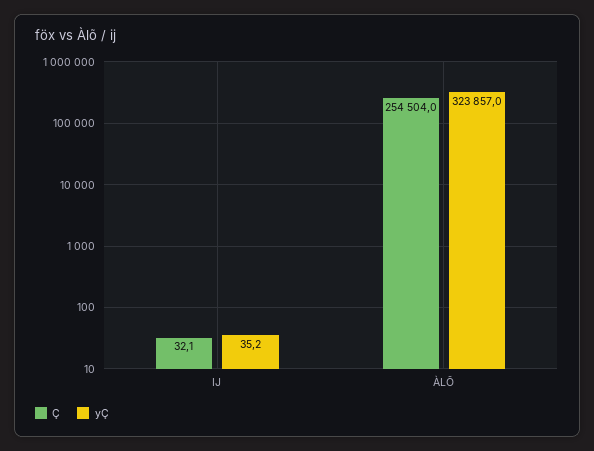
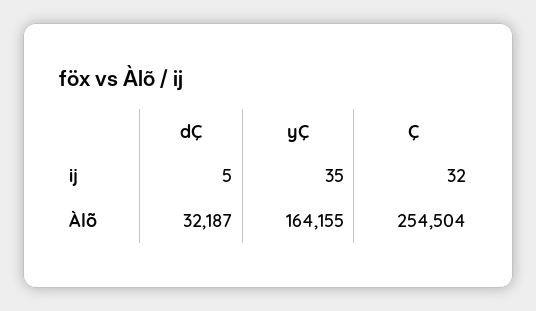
  {
    "Ç": {
      "IJ": 32.1,
      "ÀLÕ": 254504
    },
    "yÇ": {
      "IJ": 35.2,
-     "ÀLÕ": 323857
+     "ÀLÕ": 164155
-   }
+   },
+   "dÇ": {
+     "IJ": 5,
+     "ÀLÕ": 32187
+   }
  }

